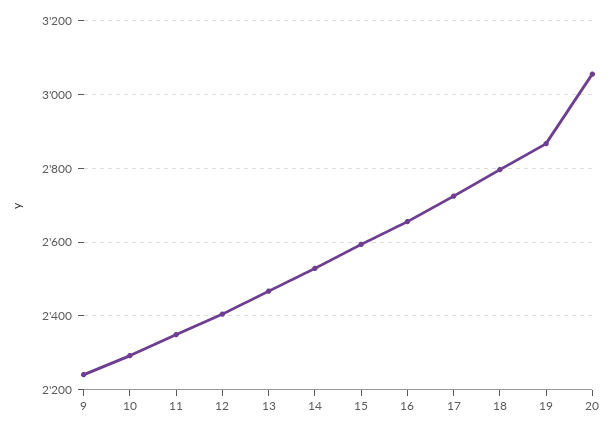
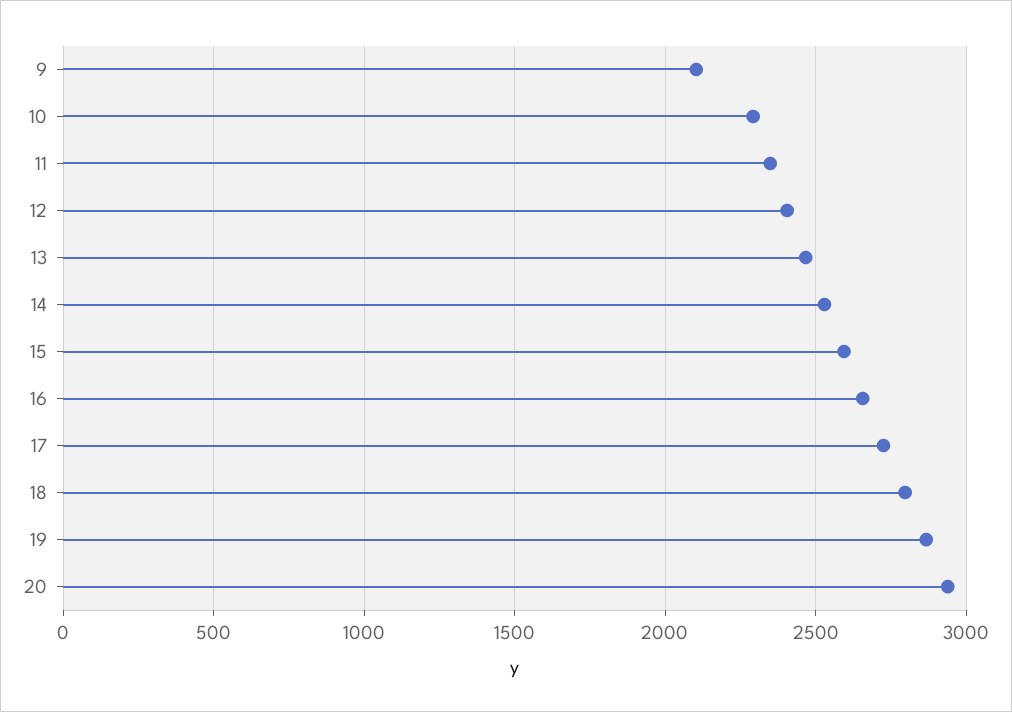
  {
-   "9": 2240,
+   "9": 2100,
    "10": 2300,
    "11": 2340,
    "12": 2400,
    "13": 2460,
    "14": 2520,
    "15": 2600,
    "16": 2660,
    "17": 2720,
    "18": 2800,
    "19": 2860,
-   "20": 3060
+   "20": 2950
  }

